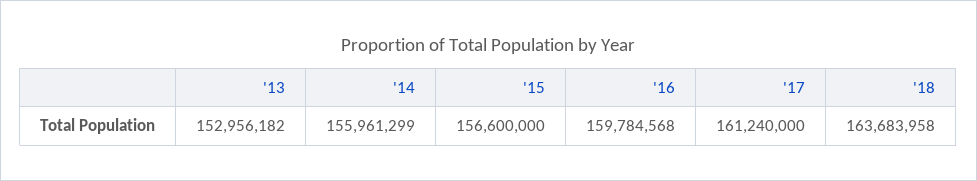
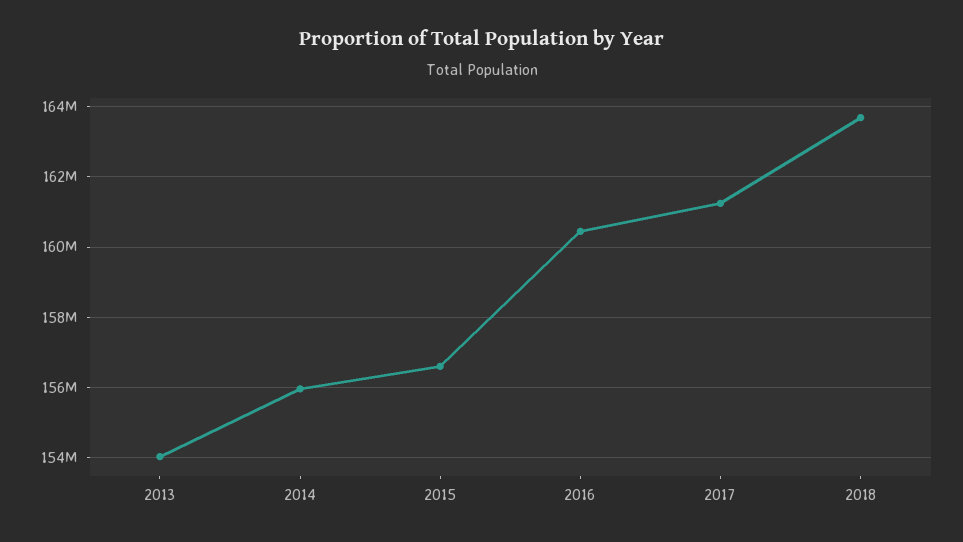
  {
-   "'13": 152956182,
+   "'13": 154000000,
    "'14": 155961299,
    "'15": 156600000,
-   "'16": 159784568,
+   "'16": 160400000,
    "'17": 161240000,
    "'18": 163683958
  }

